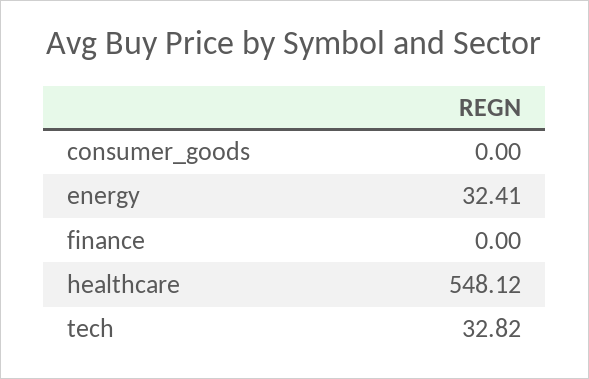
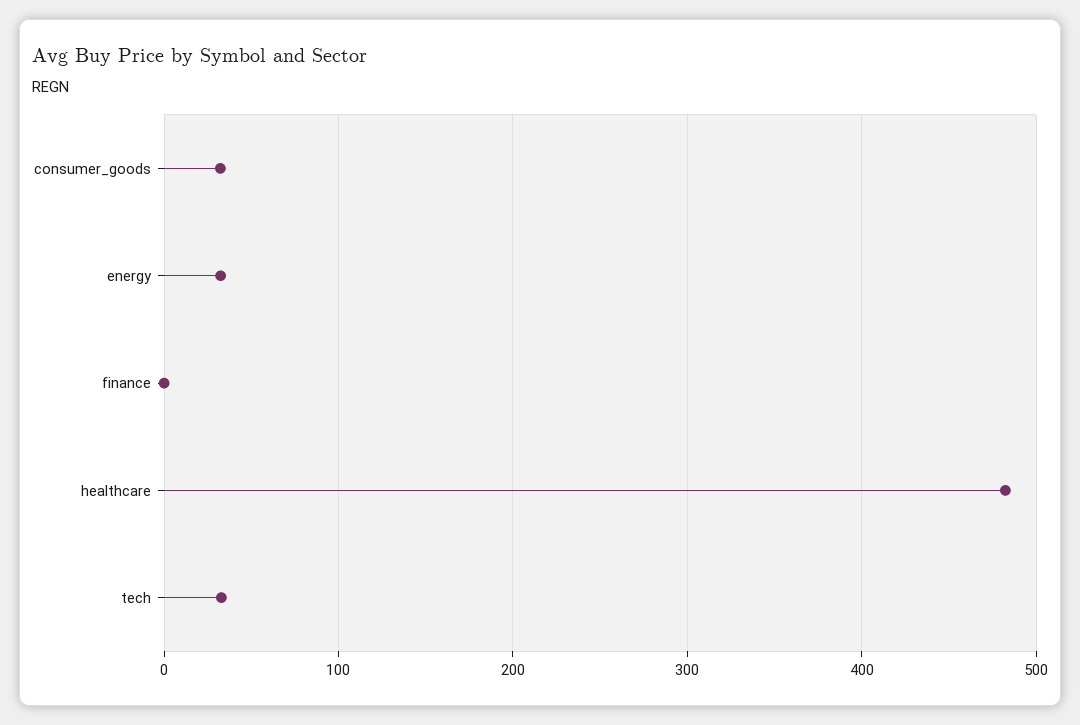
  {
-   "consumer_goods": 0,
+   "consumer_goods": 30,
    "energy": 32.41,
    "finance": 0,
-   "healthcare": 548.12,
+   "healthcare": 480,
    "tech": 32.82
  }

